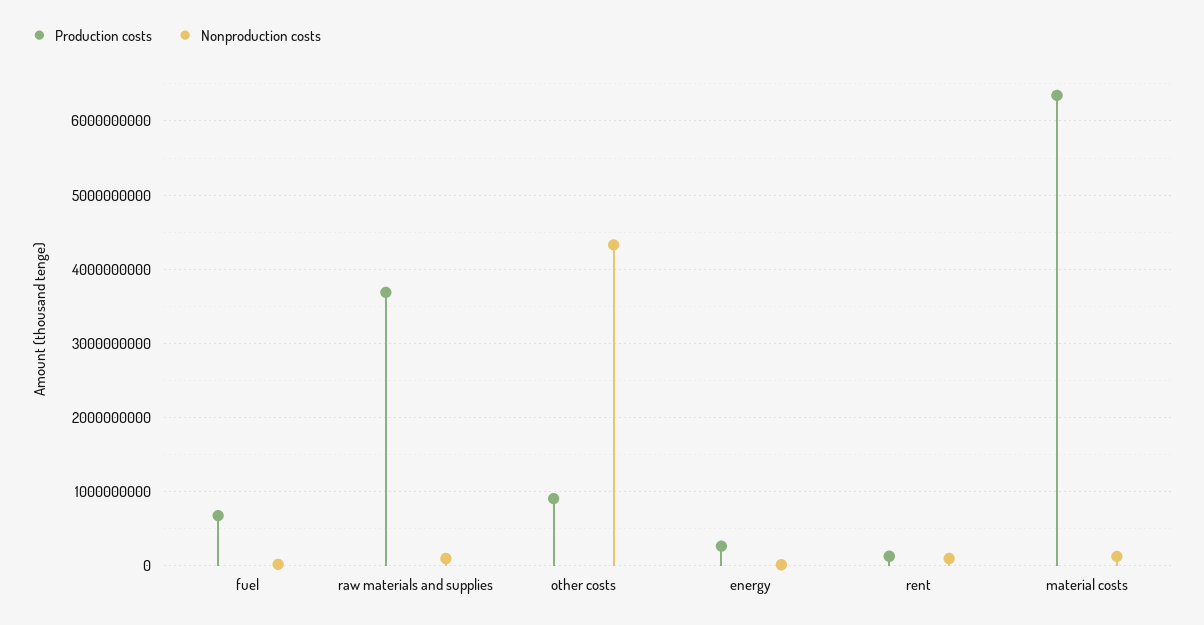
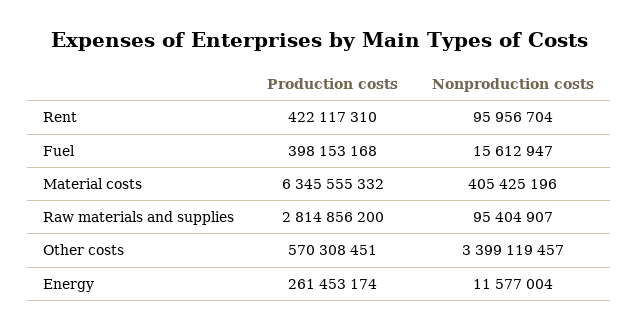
  {
    "Production costs": {
-     "fuel": 700000000,
+     "fuel": 398153168,
-     "raw materials and supplies": 3700000000,
+     "raw materials and supplies": 2814856200,
-     "other costs": 900000000,
+     "other costs": 570308451,
      "energy": 261453174,
-     "rent": 100000000,
+     "rent": 422117310,
      "material costs": 6345555332
    },
    "Nonproduction costs": {
      "fuel": 15612947,
      "raw materials and supplies": 95404907,
-     "other costs": 4300000000,
+     "other costs": 3399119457,
      "energy": 11577004,
      "rent": 95956704,
-     "material costs": 100000000
+     "material costs": 405425196
    }
  }

